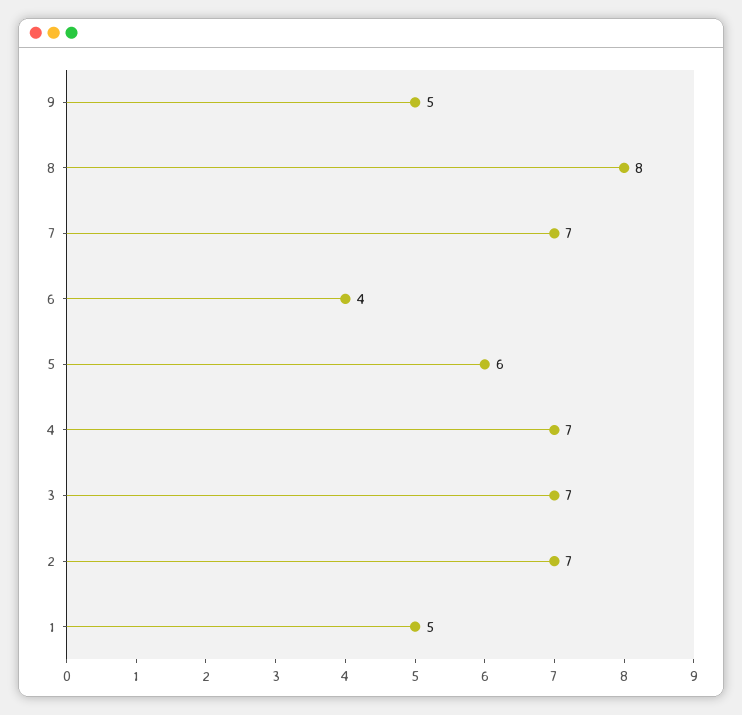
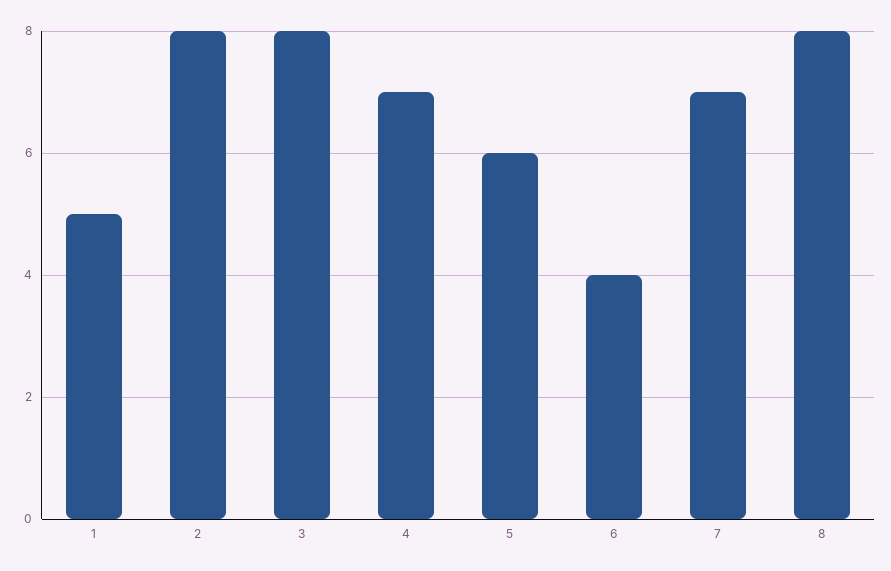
  {
-   "9": 5,
    "8": 8,
    "7": 7,
    "6": 4,
    "5": 6,
    "4": 7,
-   "3": 7,
+   "3": 8,
-   "2": 7,
+   "2": 8,
    "1": 5
  }

